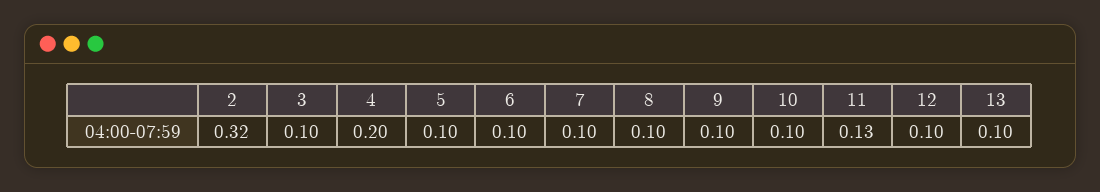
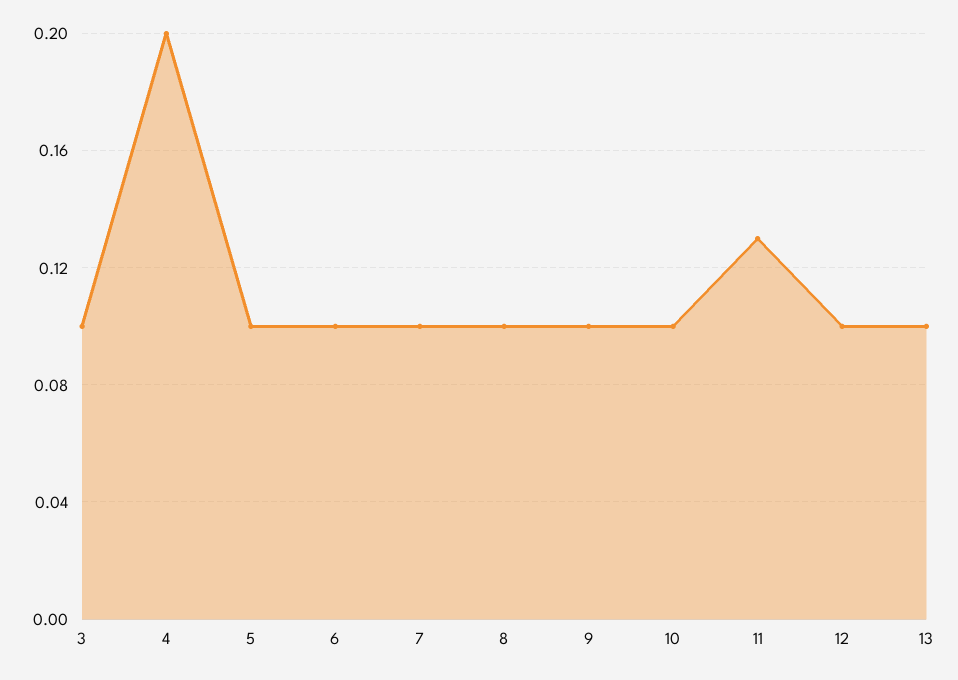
  {
-   "2": 0.32,
    "3": 0.1,
    "4": 0.2,
    "5": 0.1,
    "6": 0.1,
    "7": 0.1,
    "8": 0.1,
    "9": 0.1,
    "10": 0.1,
    "11": 0.13,
    "12": 0.1,
    "13": 0.1
  }

